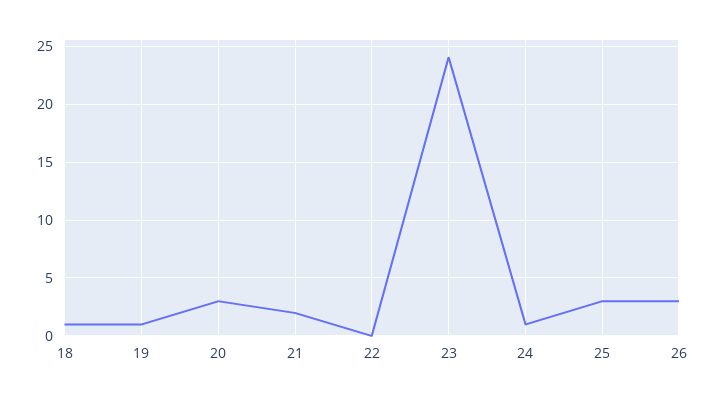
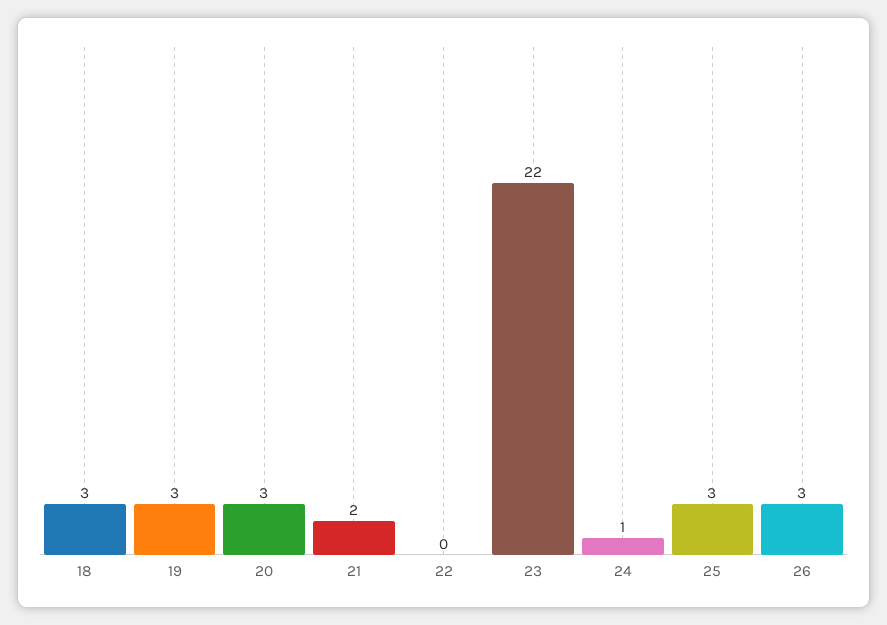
  {
-   "18": 1,
+   "18": 3,
-   "19": 1,
+   "19": 3,
    "20": 3,
    "21": 2,
    "22": 0,
-   "23": 24,
+   "23": 22,
    "24": 1,
    "25": 3,
    "26": 3
  }

